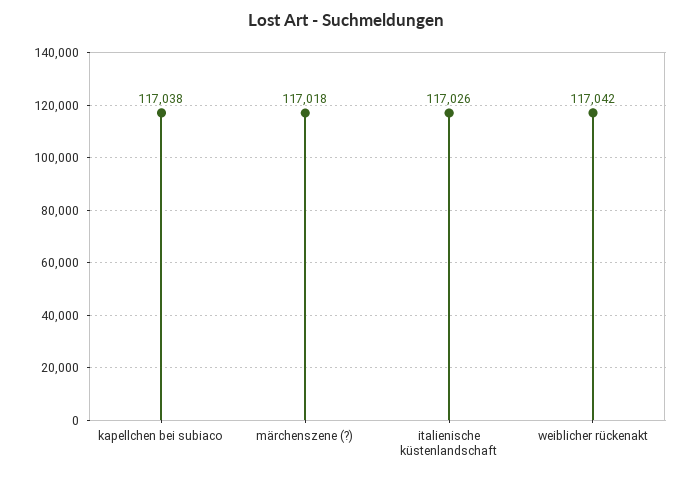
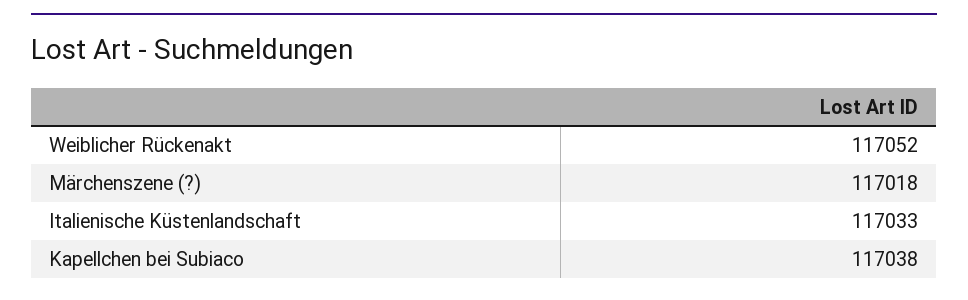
  {
    "kapellchen bei subiaco": 117038,
    "märchenszene (?)": 117018,
-   "italienische küstenlandschaft": 117026,
+   "italienische küstenlandschaft": 117033,
-   "weiblicher rückenakt": 117042
+   "weiblicher rückenakt": 117052
  }

